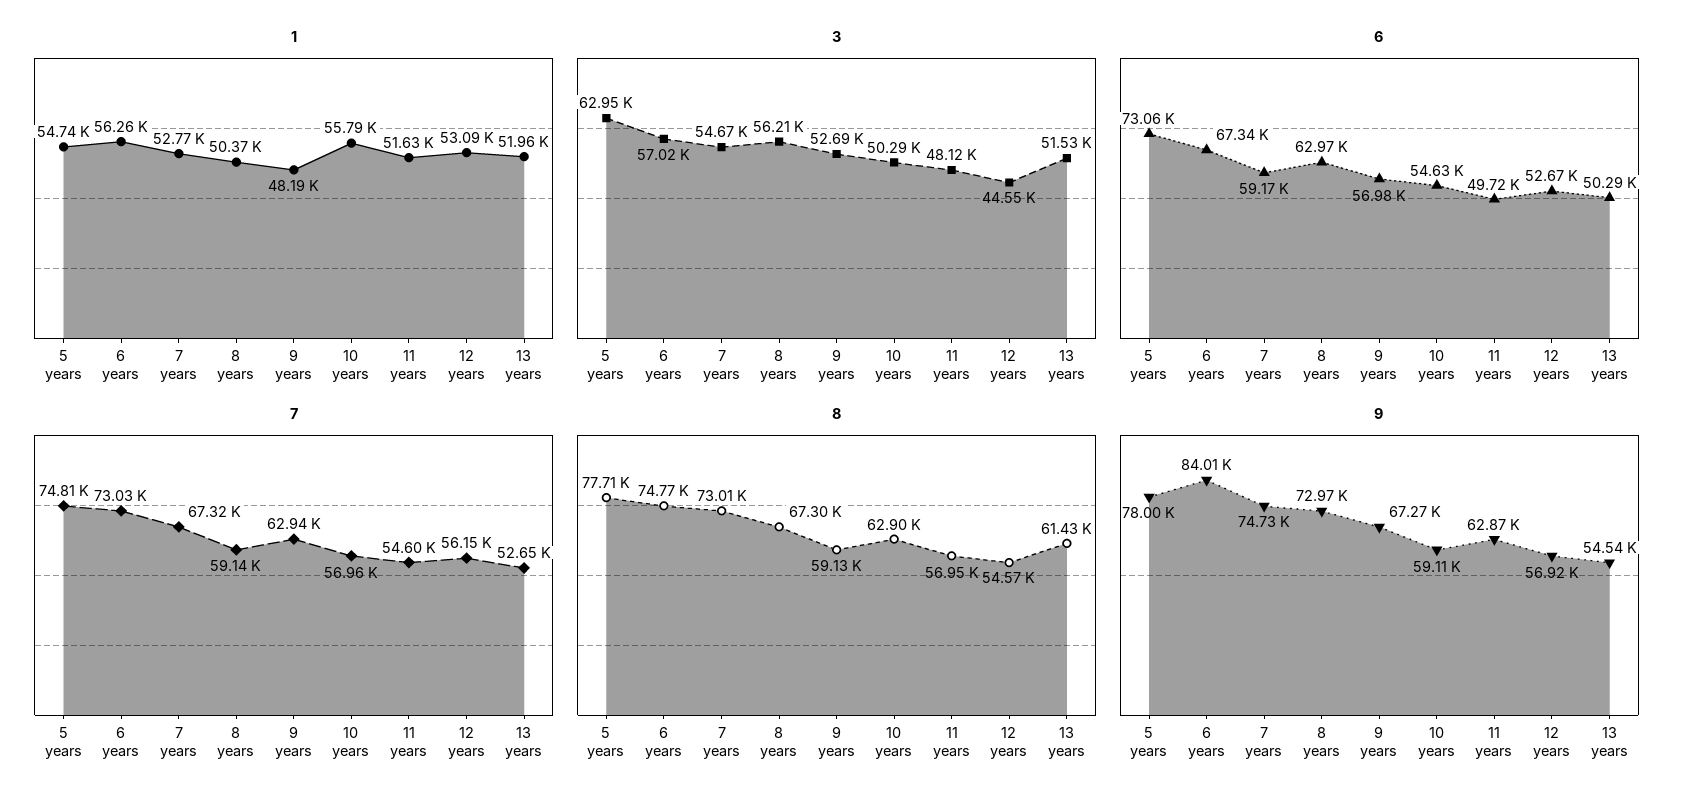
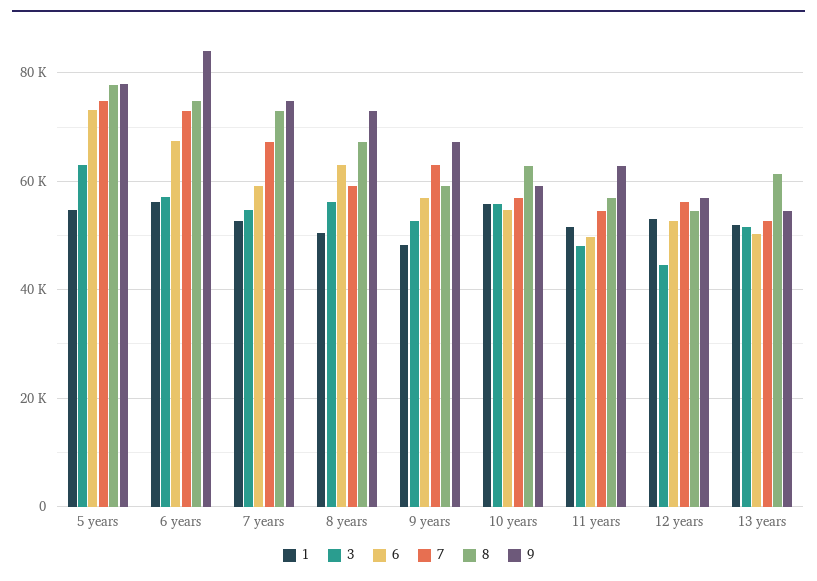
  {
    "1": {
      "5 years": 54740,
      "6 years": 56260,
      "7 years": 52770,
      "8 years": 50370,
      "9 years": 48190,
      "10 years": 55790,
      "11 years": 51630,
      "12 years": 53090,
      "13 years": 51960
    },
    "3": {
      "5 years": 62950,
      "6 years": 57020,
      "7 years": 54670,
      "8 years": 56210,
      "9 years": 52690,
-     "10 years": 50290,
+     "10 years": 56000,
      "11 years": 48120,
      "12 years": 44550,
      "13 years": 51530
    },
    "6": {
      "5 years": 73060,
      "6 years": 67340,
      "7 years": 59170,
      "8 years": 62970,
      "9 years": 56980,
      "10 years": 54630,
      "11 years": 49720,
      "12 years": 52670,
      "13 years": 50290
    },
    "7": {
      "5 years": 74810,
      "6 years": 73030,
      "7 years": 67320,
      "8 years": 59140,
      "9 years": 62940,
      "10 years": 56960,
      "11 years": 54600,
      "12 years": 56150,
      "13 years": 52650
    },
    "8": {
      "5 years": 77710,
      "6 years": 74770,
      "7 years": 73010,
      "8 years": 67300,
      "9 years": 59130,
      "10 years": 62900,
      "11 years": 56950,
      "12 years": 54570,
      "13 years": 61430
    },
    "9": {
      "5 years": 78000,
      "6 years": 84010,
      "7 years": 74730,
      "8 years": 72970,
      "9 years": 67270,
      "10 years": 59110,
      "11 years": 62870,
      "12 years": 56920,
      "13 years": 54540
    }
  }

